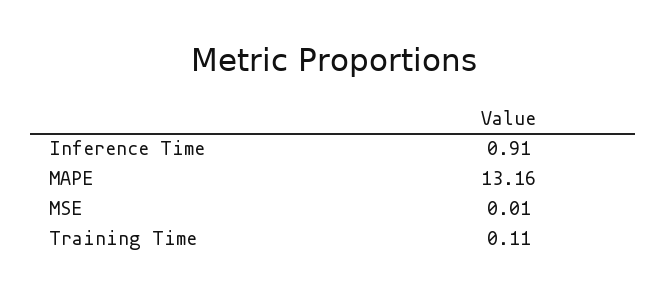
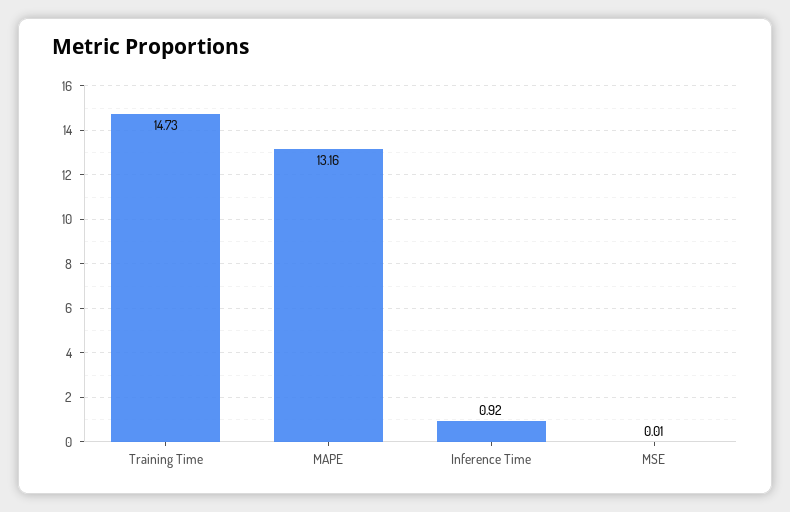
  {
-   "Inference Time": 0.91,
+   "Inference Time": 0.92,
    "MAPE": 13.16,
    "MSE": 0.01,
-   "Training Time": 0.11
+   "Training Time": 14.73
  }

